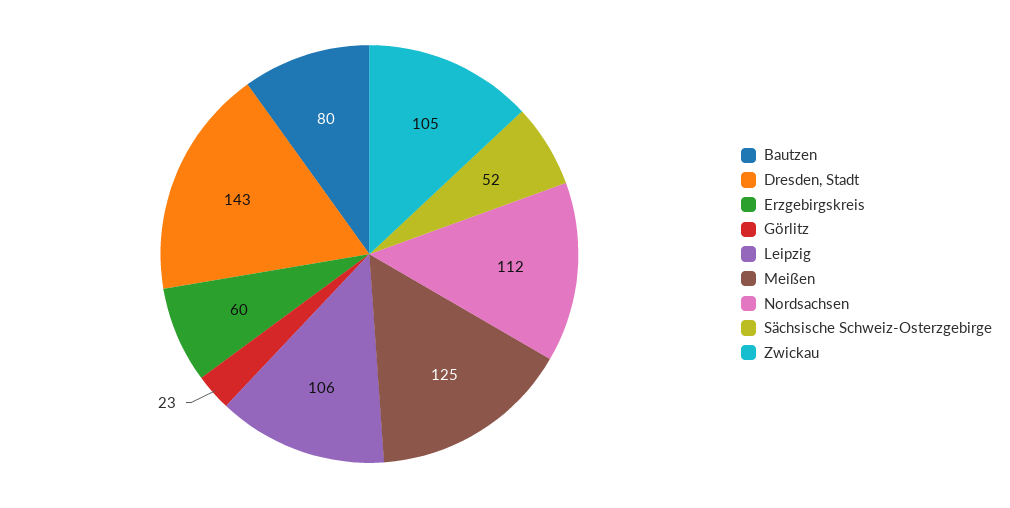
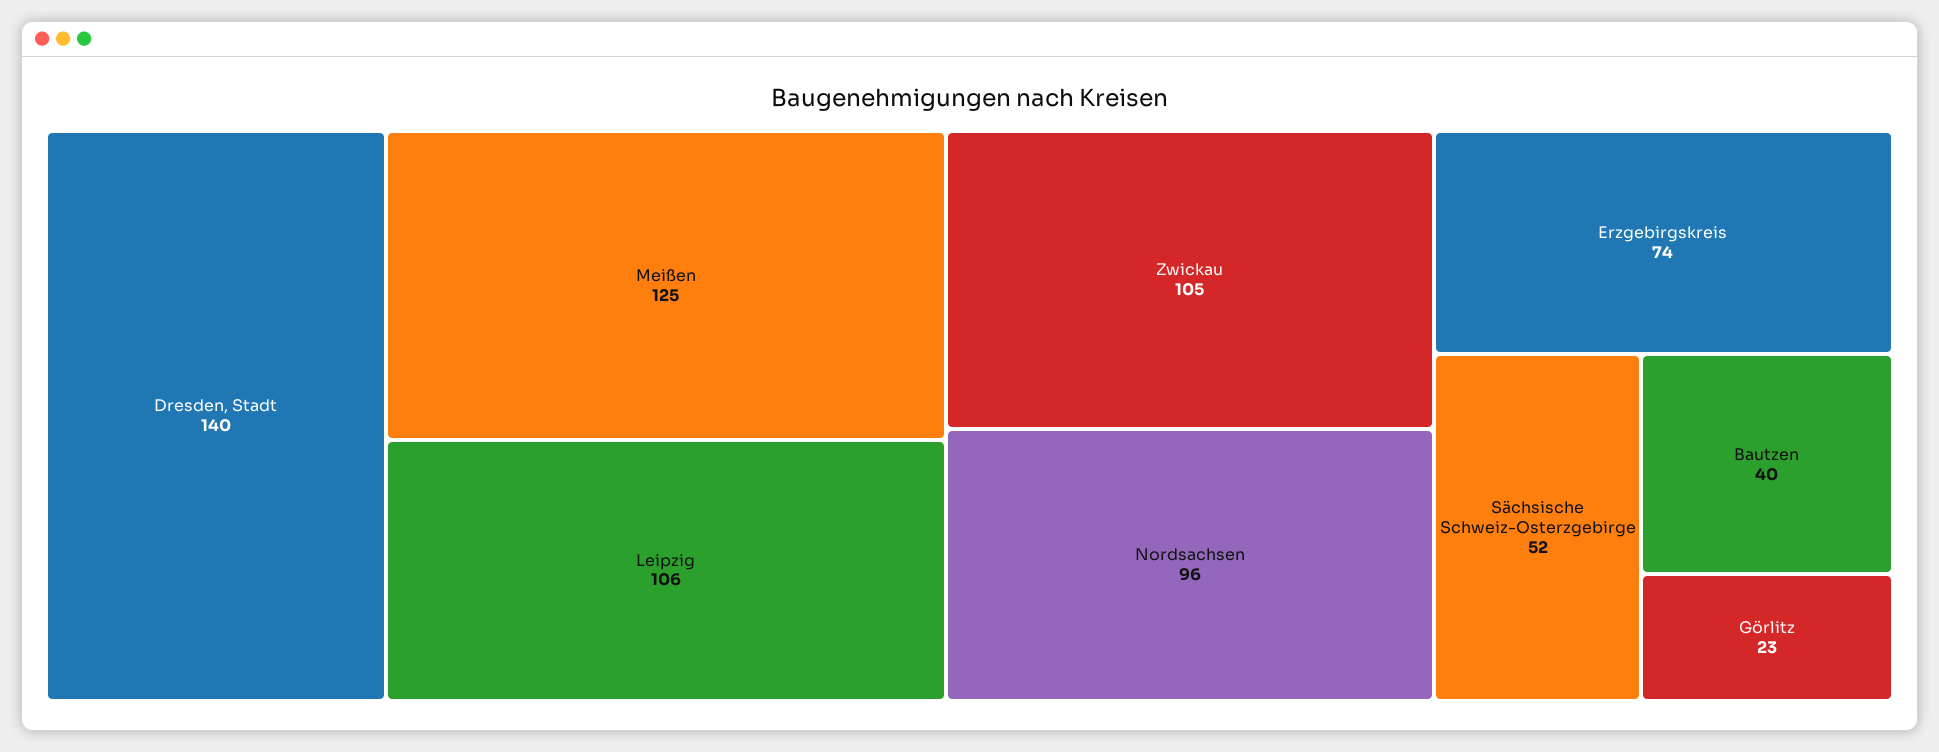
  {
-   "Bautzen": 80,
+   "Bautzen": 40,
-   "Dresden, Stadt": 143,
+   "Dresden, Stadt": 140,
-   "Erzgebirgskreis": 60,
+   "Erzgebirgskreis": 74,
    "Görlitz": 23,
    "Leipzig": 106,
    "Meißen": 125,
-   "Nordsachsen": 112,
+   "Nordsachsen": 96,
    "Sächsische Schweiz-Osterzgebirge": 52,
    "Zwickau": 105
  }

